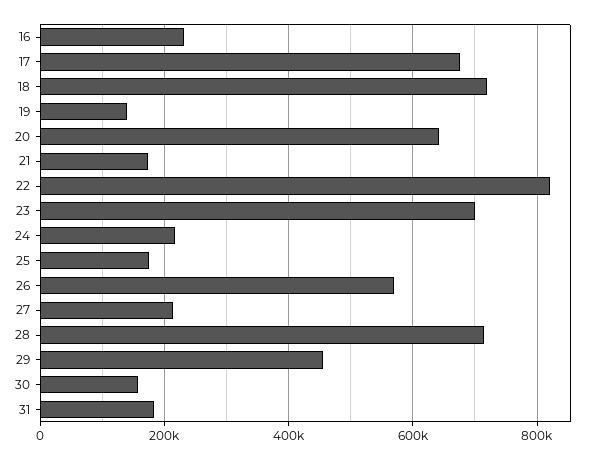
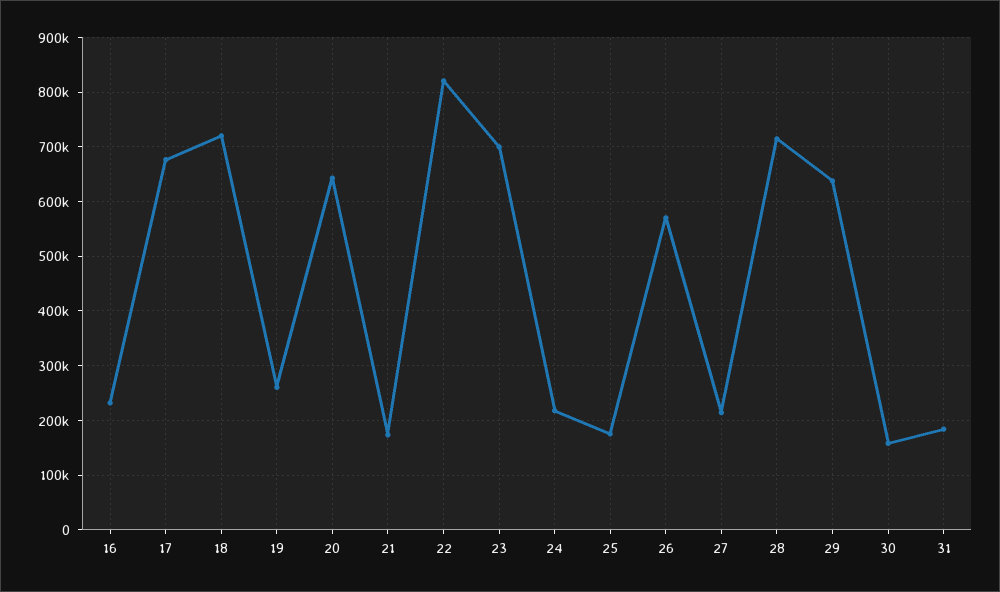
  {
    "16": 240000,
    "17": 680000,
    "18": 720000,
-   "19": 140000,
+   "19": 260000,
    "20": 640000,
    "21": 180000,
    "22": 820000,
    "23": 700000,
    "24": 220000,
    "25": 180000,
    "26": 580000,
    "27": 220000,
    "28": 720000,
-   "29": 460000,
+   "29": 640000,
    "30": 160000,
    "31": 180000
  }

